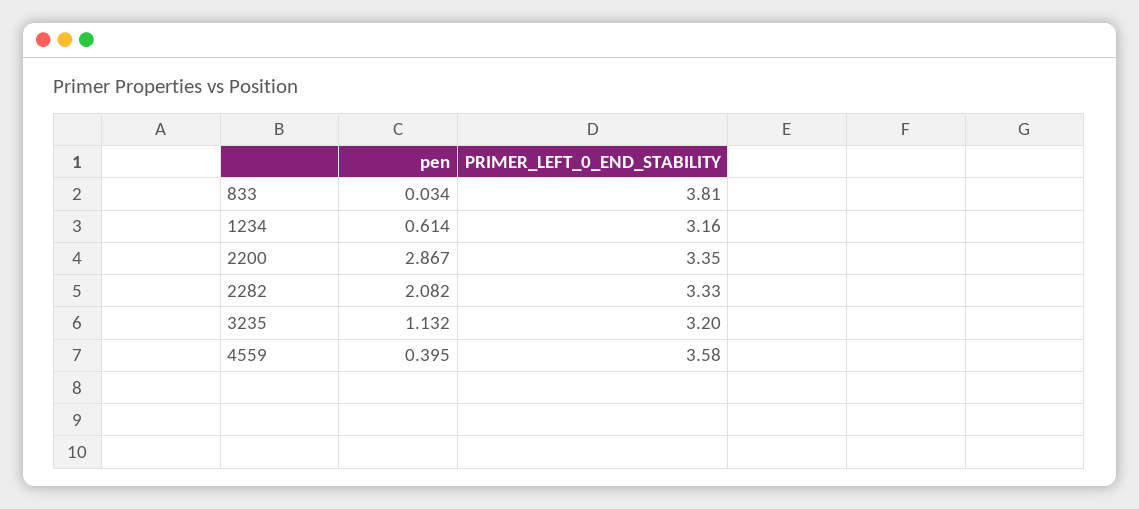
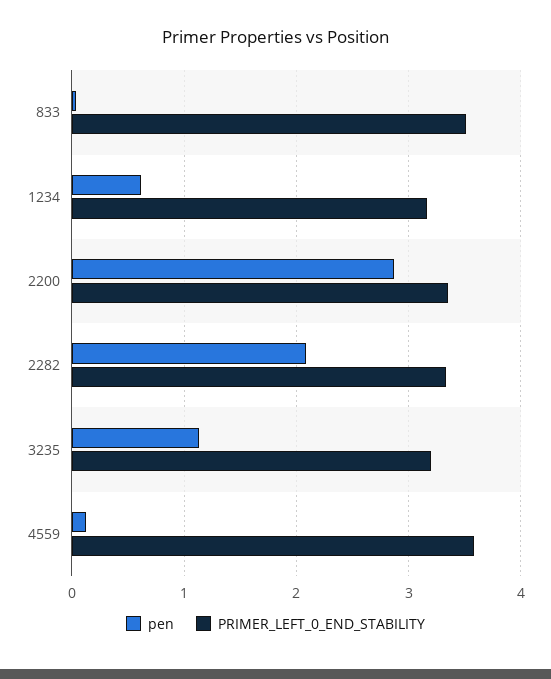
  {
    "pen": {
      "833": 0.034,
      "1234": 0.614,
      "2200": 2.867,
      "2282": 2.082,
      "3235": 1.132,
-     "4559": 0.395
+     "4559": 0.1
    },
    "PRIMER_LEFT_0_END_STABILITY": {
-     "833": 3.81,
+     "833": 3.5,
      "1234": 3.16,
      "2200": 3.35,
      "2282": 3.33,
      "3235": 3.2,
      "4559": 3.58
    }
  }

